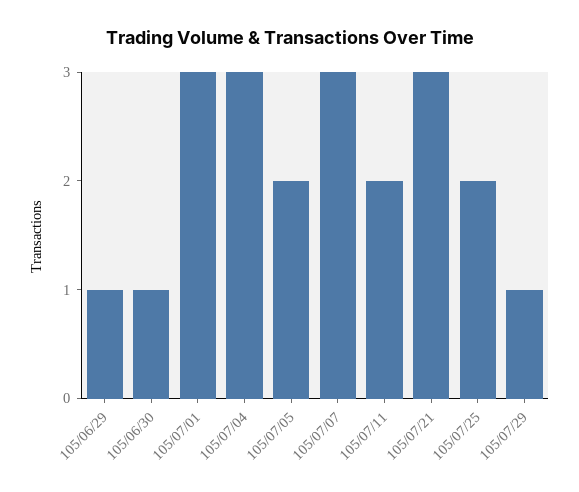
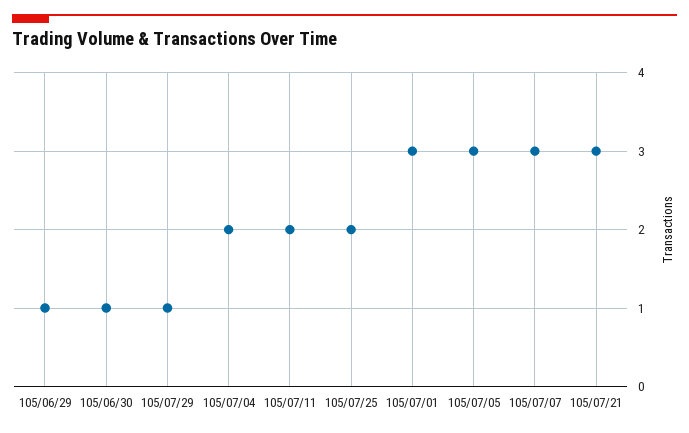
  {
    "105/06/29": 1,
    "105/06/30": 1,
    "105/07/01": 3,
-   "105/07/04": 3,
+   "105/07/04": 2,
-   "105/07/05": 2,
+   "105/07/05": 3,
    "105/07/07": 3,
    "105/07/11": 2,
    "105/07/21": 3,
    "105/07/25": 2,
    "105/07/29": 1
  }

